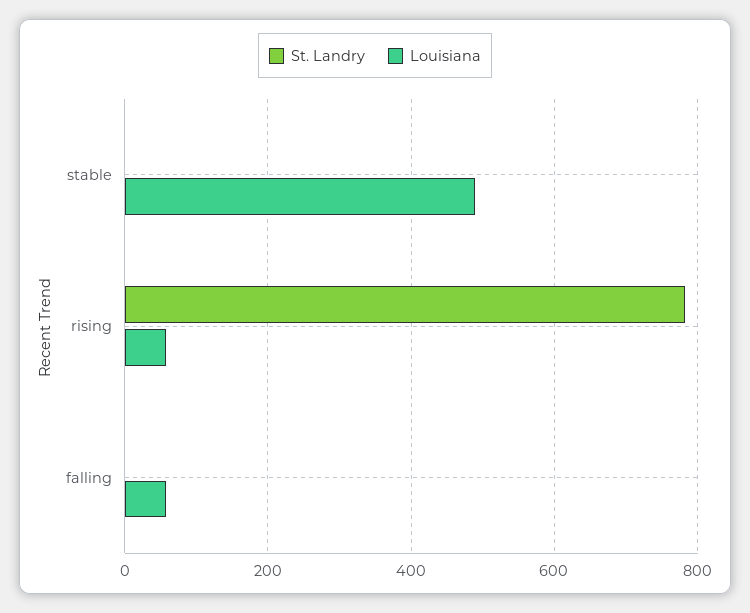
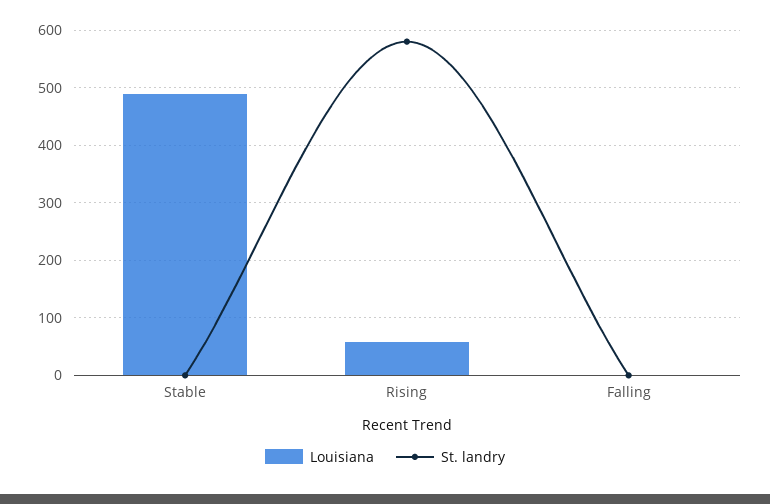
  {
    "St. Landry": {
      "stable": 0,
-     "rising": 780,
+     "rising": 580,
      "falling": 0
    },
    "Louisiana": {
      "stable": 480,
      "rising": 60,
-     "falling": 60
+     "falling": 0
    }
  }

